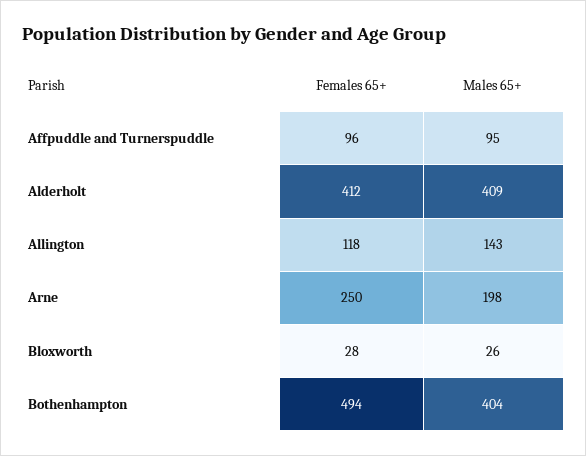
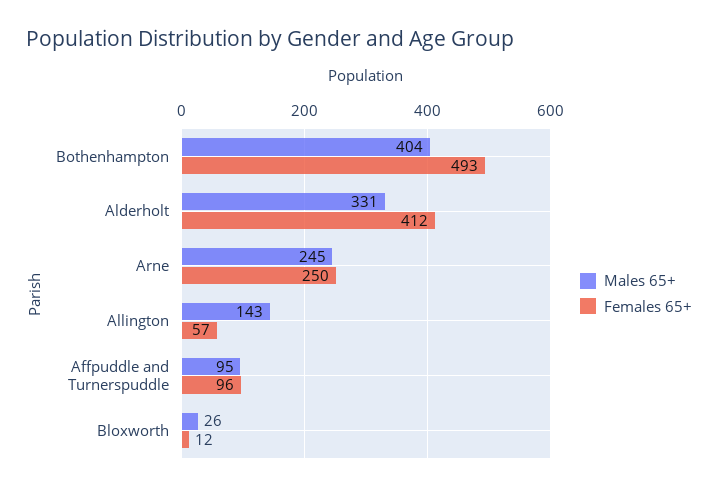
  {
    "Females 65+": {
      "Affpuddle and Turnerspuddle": 96,
      "Alderholt": 412,
-     "Allington": 118,
+     "Allington": 57,
      "Arne": 250,
-     "Bloxworth": 28,
+     "Bloxworth": 12,
-     "Bothenhampton": 494
+     "Bothenhampton": 493
    },
    "Males 65+": {
      "Affpuddle and Turnerspuddle": 95,
-     "Alderholt": 409,
+     "Alderholt": 331,
      "Allington": 143,
-     "Arne": 198,
+     "Arne": 245,
      "Bloxworth": 26,
      "Bothenhampton": 404
    }
  }

